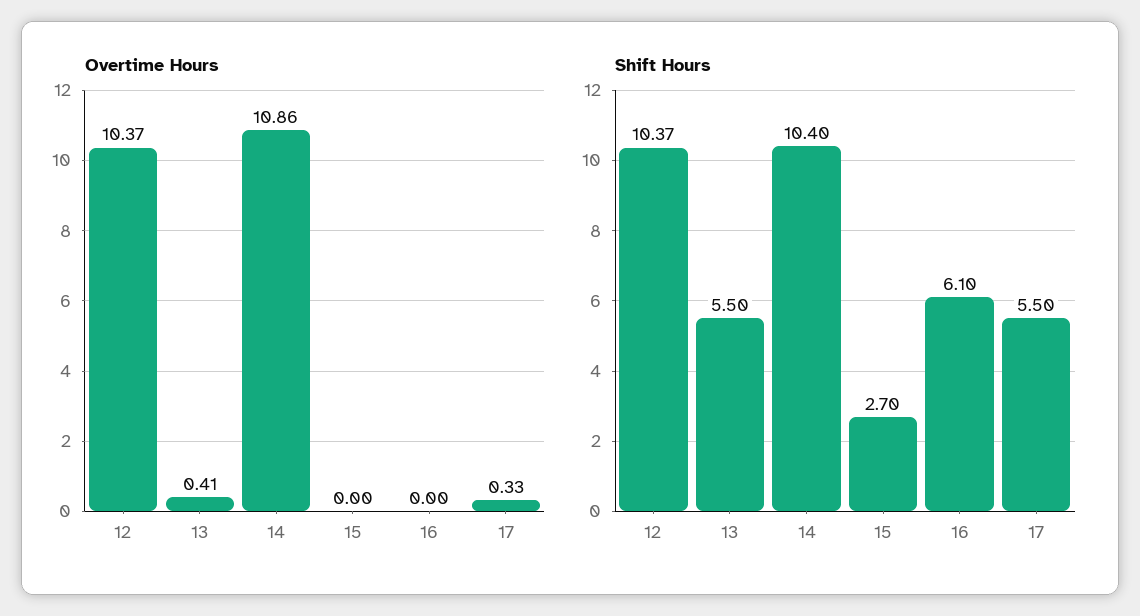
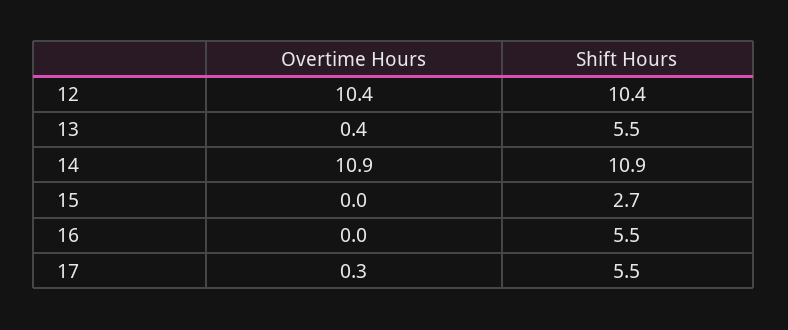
  {
    "Overtime Hours": {
      "12": 10.37,
      "13": 0.41,
      "14": 10.86,
      "15": 0,
      "16": 0,
      "17": 0.33
    },
    "Shift Hours": {
      "12": 10.37,
      "13": 5.5,
-     "14": 10.4,
+     "14": 10.9,
      "15": 2.7,
-     "16": 6.1,
+     "16": 5.5,
      "17": 5.5
    }
  }

